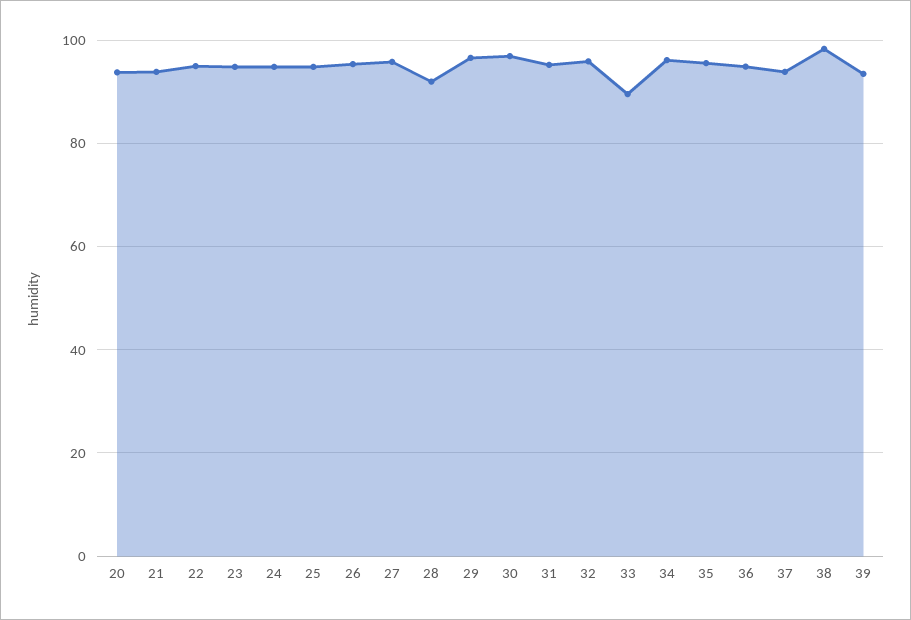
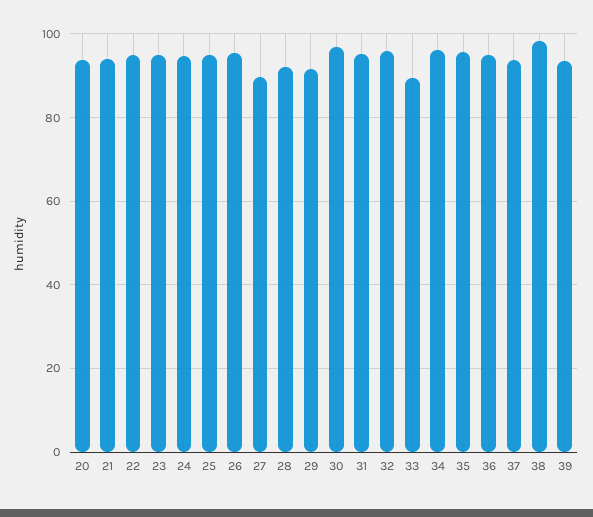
  {
    "20": 94,
    "21": 94,
    "22": 94,
    "23": 94,
    "24": 94,
    "25": 94,
    "26": 96,
-   "27": 96,
+   "27": 90,
    "28": 92,
-   "29": 96,
+   "29": 92,
    "30": 96,
    "31": 96,
    "32": 96,
    "33": 90,
    "34": 96,
    "35": 96,
    "36": 94,
    "37": 94,
    "38": 98,
    "39": 94
  }

